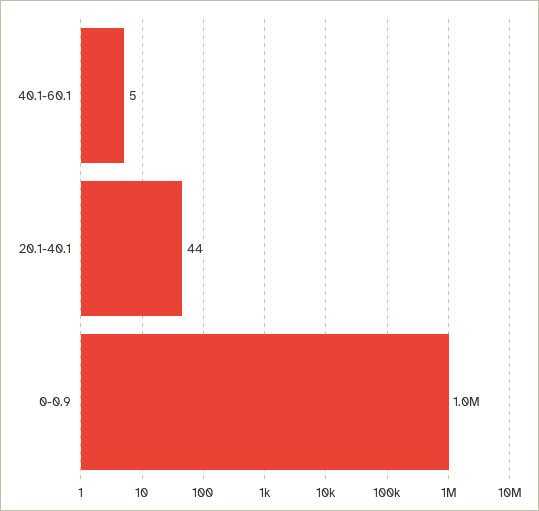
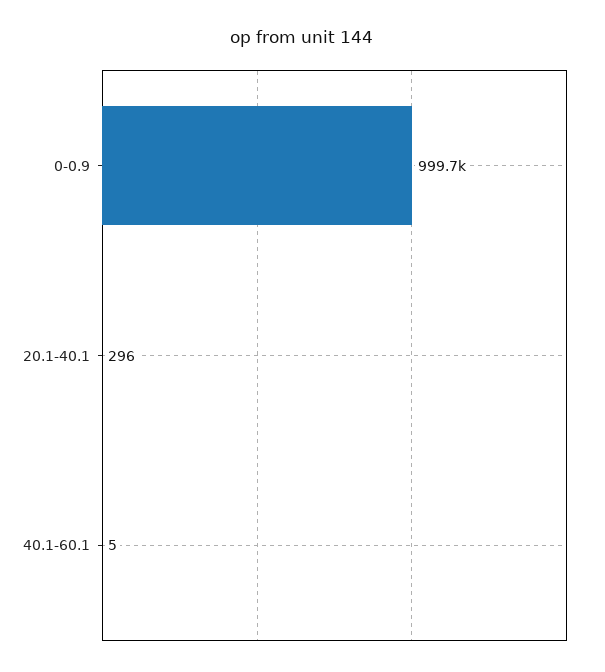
  {
    "40.1-60.1": 5,
-   "20.1-40.1": 44,
+   "20.1-40.1": 296,
    "0-0.9": 999700
  }

